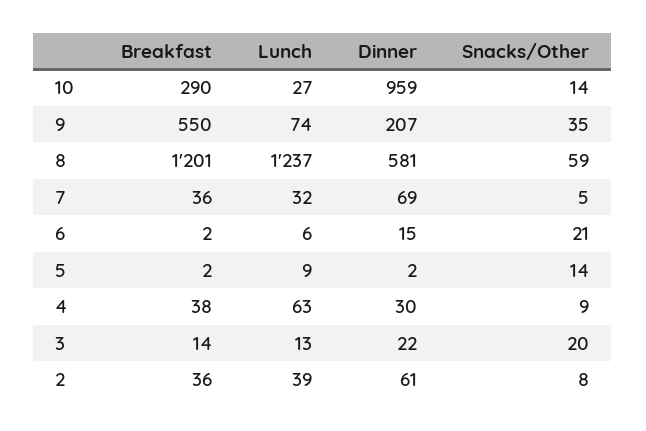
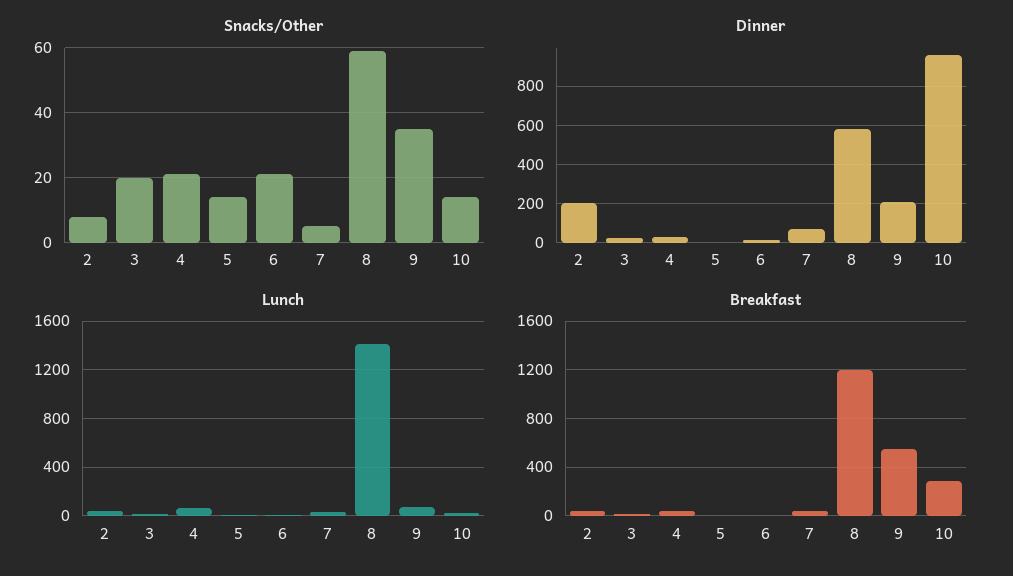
  {
    "Breakfast": {
      "10": 290,
      "9": 550,
      "8": 1201,
      "7": 36,
      "6": 2,
      "5": 2,
      "4": 38,
      "3": 14,
      "2": 36
    },
    "Lunch": {
      "10": 27,
      "9": 74,
-     "8": 1237,
+     "8": 1400,
      "7": 32,
      "6": 6,
      "5": 9,
      "4": 63,
      "3": 13,
      "2": 39
    },
    "Dinner": {
      "10": 959,
      "9": 207,
      "8": 581,
      "7": 69,
      "6": 15,
      "5": 2,
      "4": 30,
      "3": 22,
-     "2": 61
+     "2": 200
    },
    "Snacks/Other": {
      "10": 14,
      "9": 35,
      "8": 59,
      "7": 5,
      "6": 21,
      "5": 14,
-     "4": 9,
+     "4": 20,
      "3": 20,
      "2": 8
    }
  }

